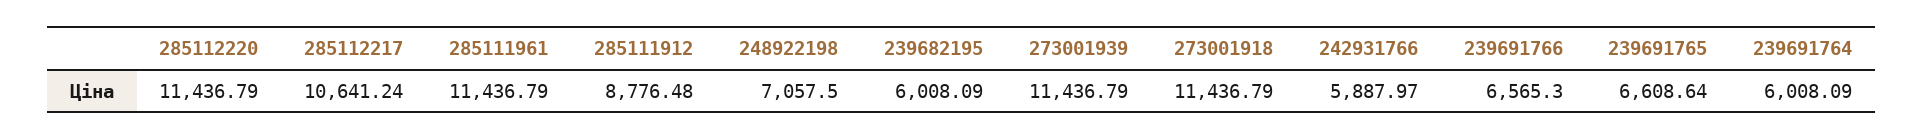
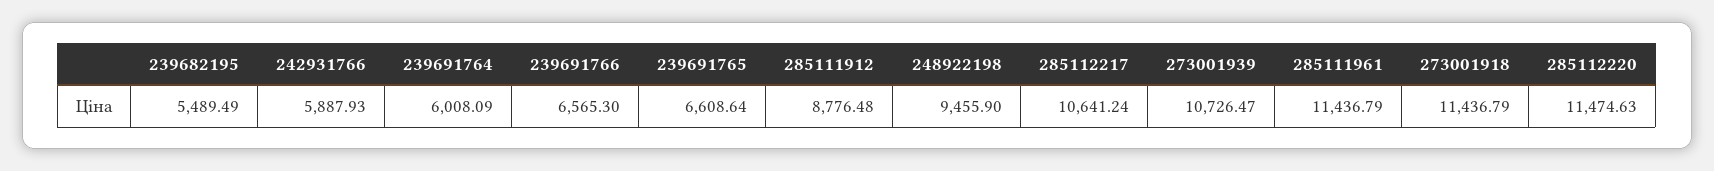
  {
-   "285112220": 11436.79,
+   "285112220": 11474.63,
    "285112217": 10641.24,
    "285111961": 11436.79,
    "285111912": 8776.48,
-   "248922198": 7057.5,
+   "248922198": 9455.9,
-   "239682195": 6008.09,
+   "239682195": 5489.49,
-   "273001939": 11436.79,
+   "273001939": 10726.47,
    "273001918": 11436.79,
-   "242931766": 5887.97,
+   "242931766": 5887.93,
    "239691766": 6565.3,
    "239691765": 6608.64,
    "239691764": 6008.09
  }

